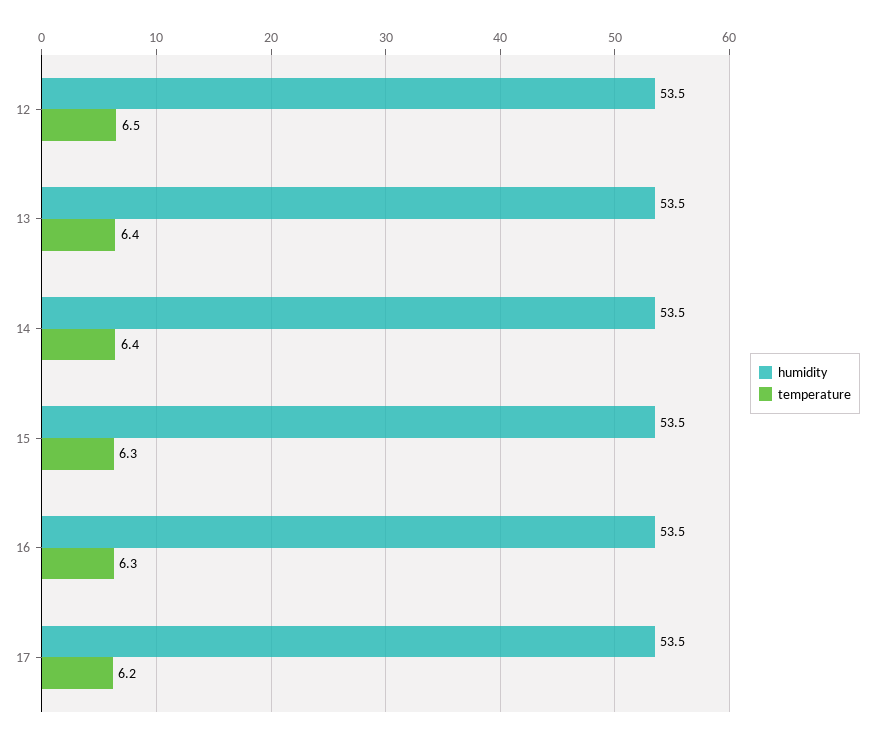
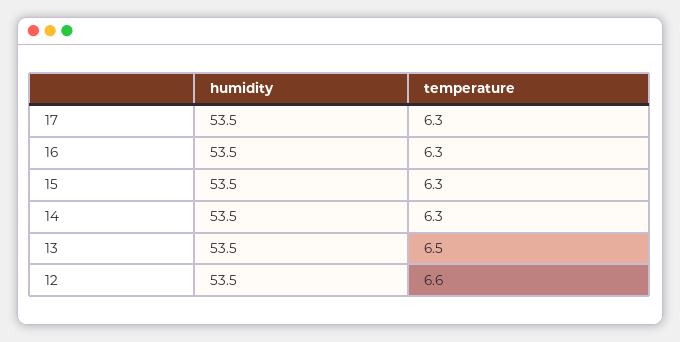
  {
    "humidity": {
      "12": 53.5,
      "13": 53.5,
      "14": 53.5,
      "15": 53.5,
      "16": 53.5,
      "17": 53.5
    },
    "temperature": {
-     "12": 6.5,
+     "12": 6.6,
-     "13": 6.4,
+     "13": 6.5,
-     "14": 6.4,
+     "14": 6.3,
      "15": 6.3,
      "16": 6.3,
-     "17": 6.2
+     "17": 6.3
    }
  }

